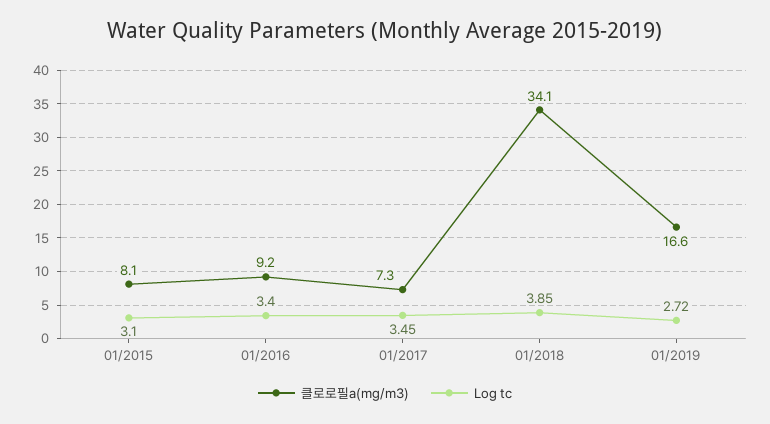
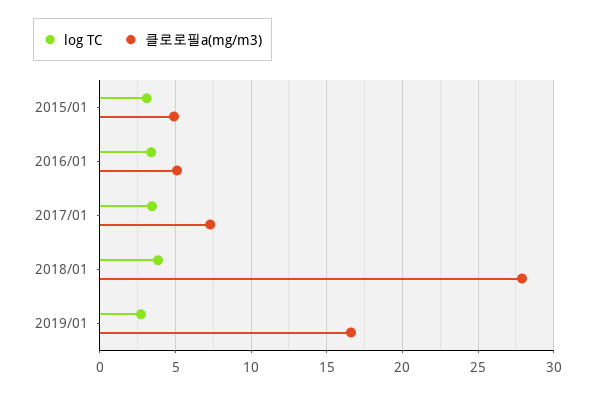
  {
    "클로로필a(mg/m3)": {
-     "01/2015": 8.1,
+     "01/2015": 5,
-     "01/2016": 9.2,
+     "01/2016": 5,
      "01/2017": 7.3,
-     "01/2018": 34.1,
+     "01/2018": 28,
      "01/2019": 16.6
    },
    "Log tc": {
      "01/2015": 3.1,
      "01/2016": 3.4,
      "01/2017": 3.45,
      "01/2018": 3.85,
      "01/2019": 2.72
    }
  }

